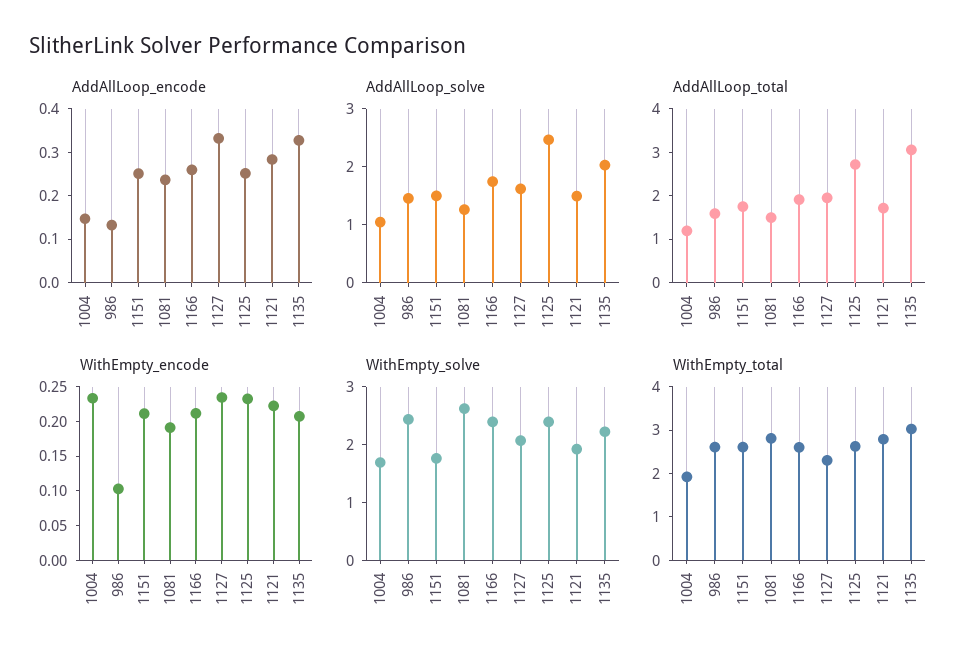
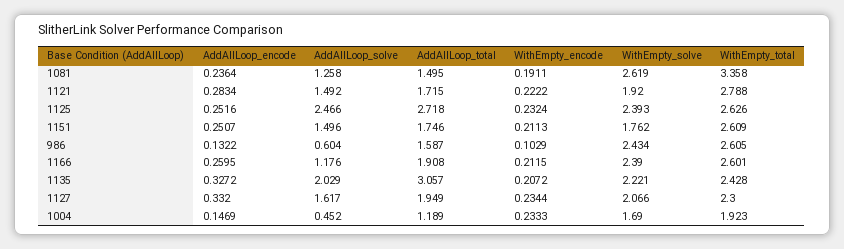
  {
    "AddAllLoop_encode": {
      "1004": 0.1469,
      "986": 0.1322,
      "1151": 0.2507,
      "1081": 0.2364,
      "1166": 0.2595,
      "1127": 0.332,
      "1125": 0.2516,
      "1121": 0.2834,
      "1135": 0.3272
    },
    "AddAllLoop_solve": {
-     "1004": 1,
+     "1004": 0.452,
-     "986": 1.4,
+     "986": 0.604,
      "1151": 1.496,
      "1081": 1.258,
-     "1166": 1.8,
+     "1166": 1.176,
      "1127": 1.617,
      "1125": 2.466,
      "1121": 1.492,
      "1135": 2.029
    },
    "AddAllLoop_total": {
      "1004": 1.189,
      "986": 1.587,
      "1151": 1.746,
      "1081": 1.495,
      "1166": 1.908,
      "1127": 1.949,
      "1125": 2.718,
      "1121": 1.715,
      "1135": 3.057
    },
    "WithEmpty_encode": {
      "1004": 0.2333,
      "986": 0.1029,
      "1151": 0.2113,
      "1081": 0.1911,
      "1166": 0.2115,
      "1127": 0.2344,
      "1125": 0.2324,
      "1121": 0.2222,
      "1135": 0.2072
    },
    "WithEmpty_solve": {
      "1004": 1.69,
      "986": 2.434,
      "1151": 1.762,
      "1081": 2.619,
      "1166": 2.39,
      "1127": 2.066,
      "1125": 2.393,
      "1121": 1.92,
      "1135": 2.221
    },
    "WithEmpty_total": {
      "1004": 1.923,
      "986": 2.605,
      "1151": 2.609,
-     "1081": 2.8,
+     "1081": 3.358,
      "1166": 2.601,
      "1127": 2.3,
      "1125": 2.626,
      "1121": 2.788,
-     "1135": 3
+     "1135": 2.428
    }
  }

